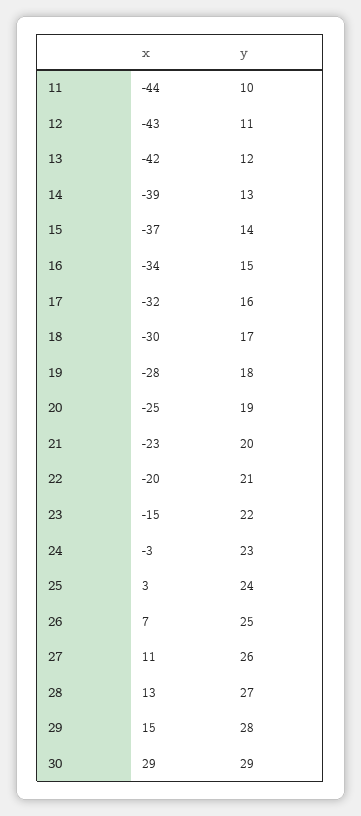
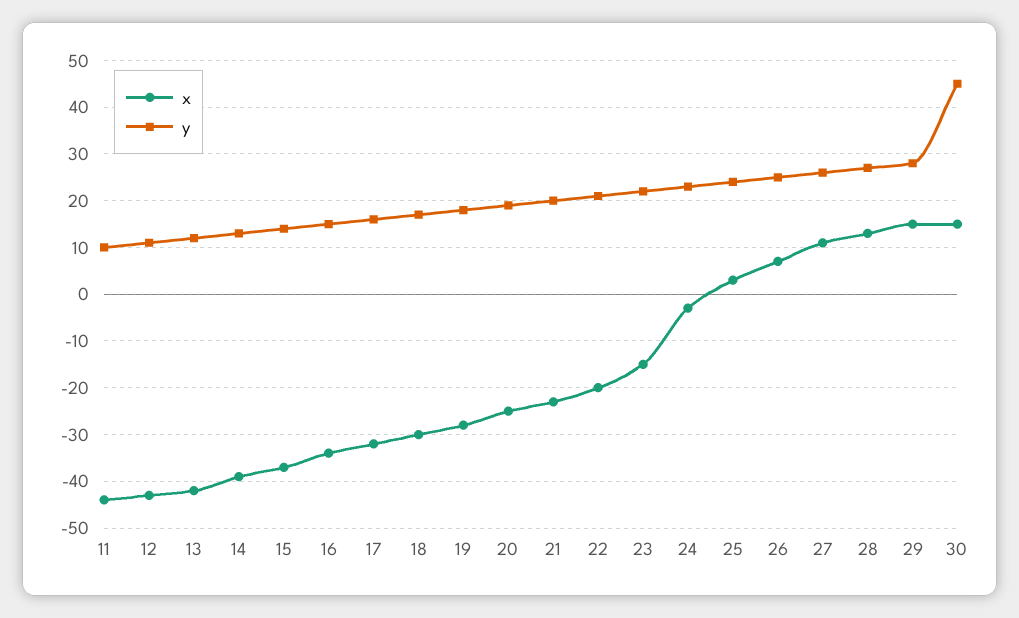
  {
    "x": {
      "11": -44,
      "12": -43,
      "13": -42,
      "14": -39,
      "15": -37,
      "16": -34,
      "17": -32,
      "18": -30,
      "19": -28,
      "20": -25,
      "21": -23,
      "22": -20,
      "23": -15,
      "24": -3,
      "25": 3,
      "26": 7,
      "27": 11,
      "28": 13,
      "29": 15,
-     "30": 29
+     "30": 15
    },
    "y": {
      "11": 10,
      "12": 11,
      "13": 12,
      "14": 13,
      "15": 14,
      "16": 15,
      "17": 16,
      "18": 17,
      "19": 18,
      "20": 19,
      "21": 20,
      "22": 21,
      "23": 22,
      "24": 23,
      "25": 24,
      "26": 25,
      "27": 26,
      "28": 27,
      "29": 28,
-     "30": 29
+     "30": 45
    }
  }

